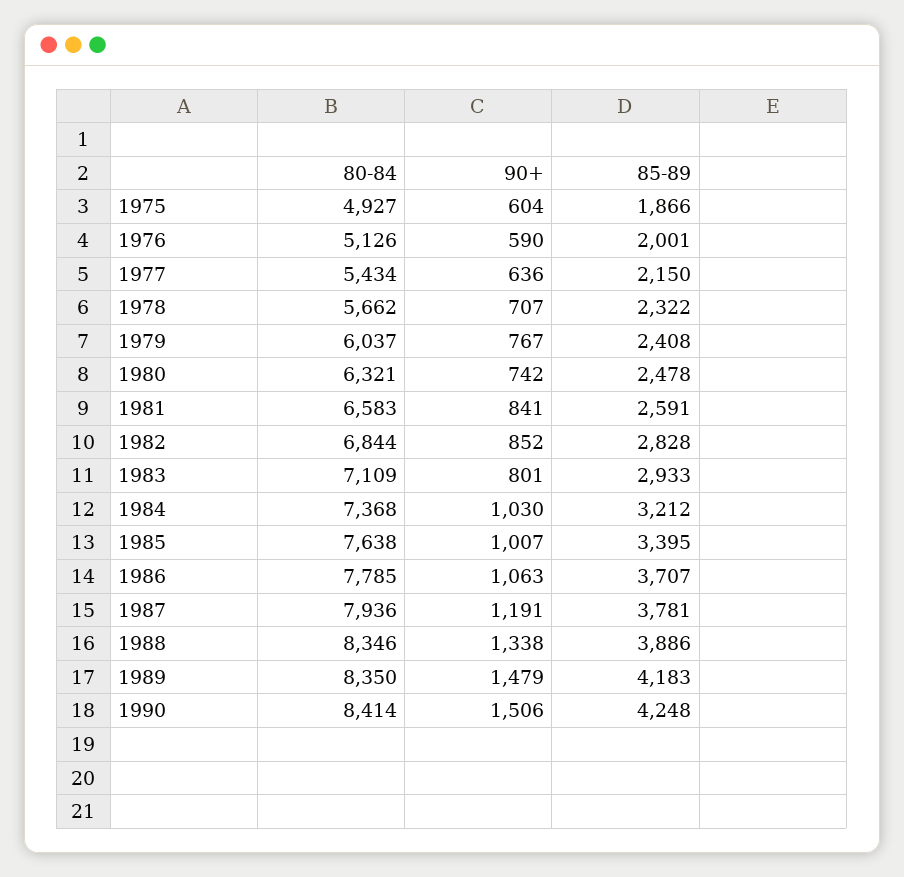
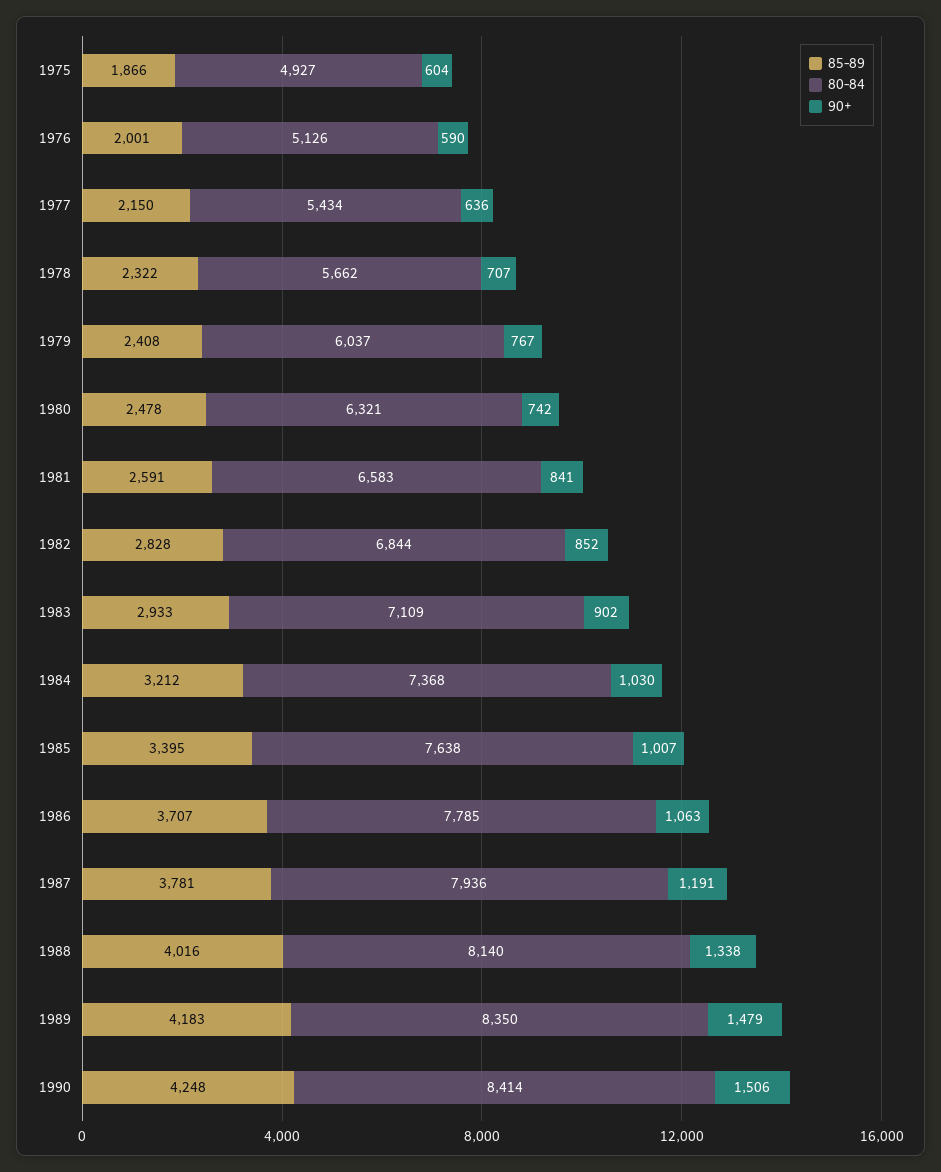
  {
    "80-84": {
      "1975": 4927,
      "1976": 5126,
      "1977": 5434,
      "1978": 5662,
      "1979": 6037,
      "1980": 6321,
      "1981": 6583,
      "1982": 6844,
      "1983": 7109,
      "1984": 7368,
      "1985": 7638,
      "1986": 7785,
      "1987": 7936,
-     "1988": 8346,
+     "1988": 8140,
      "1989": 8350,
      "1990": 8414
    },
    "90+": {
      "1975": 604,
      "1976": 590,
      "1977": 636,
      "1978": 707,
      "1979": 767,
      "1980": 742,
      "1981": 841,
      "1982": 852,
-     "1983": 801,
+     "1983": 902,
      "1984": 1030,
      "1985": 1007,
      "1986": 1063,
      "1987": 1191,
      "1988": 1338,
      "1989": 1479,
      "1990": 1506
    },
    "85-89": {
      "1975": 1866,
      "1976": 2001,
      "1977": 2150,
      "1978": 2322,
      "1979": 2408,
      "1980": 2478,
      "1981": 2591,
      "1982": 2828,
      "1983": 2933,
      "1984": 3212,
      "1985": 3395,
      "1986": 3707,
      "1987": 3781,
-     "1988": 3886,
+     "1988": 4016,
      "1989": 4183,
      "1990": 4248
    }
  }

